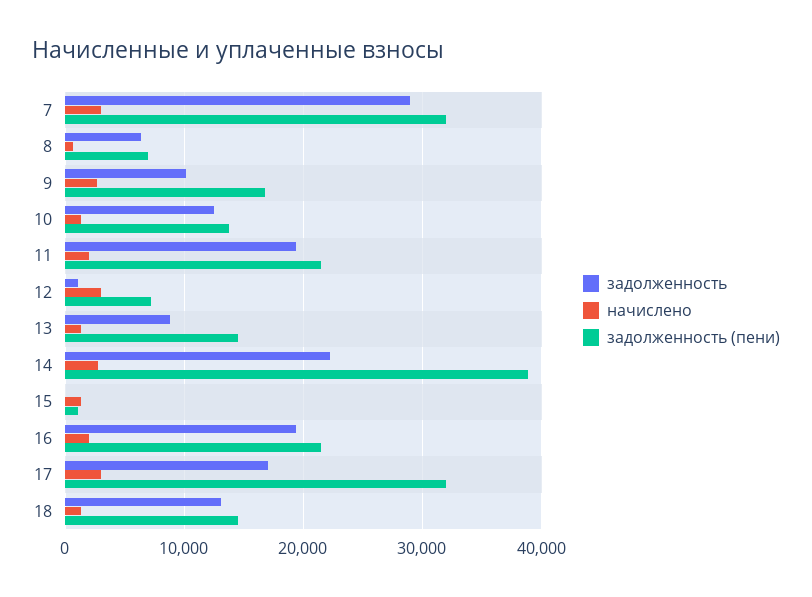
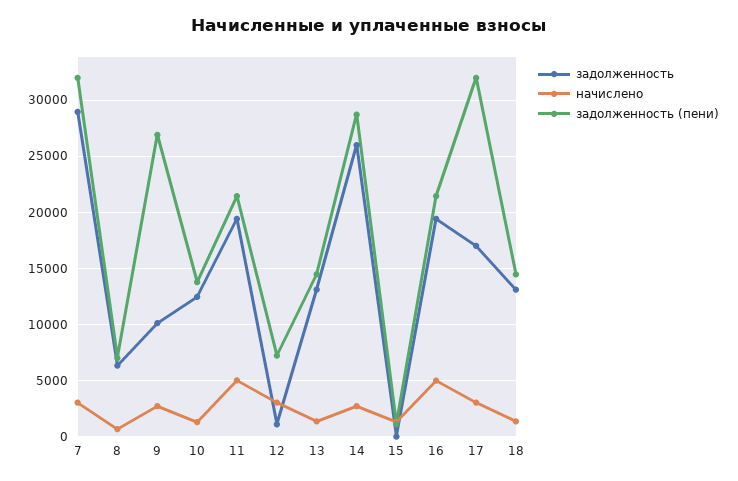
  {
    "задолженность": {
      "7": 29000,
      "8": 6000,
      "9": 10000,
      "10": 12000,
      "11": 19000,
      "12": 1000,
-     "13": 9000,
+     "13": 13000,
-     "14": 22000,
+     "14": 26000,
      "15": 0,
      "16": 19000,
      "17": 17000,
      "18": 13000
    },
    "начислено": {
      "7": 3000,
      "8": 1000,
      "9": 3000,
      "10": 1000,
-     "11": 2000,
+     "11": 5000,
      "12": 3000,
      "13": 1000,
      "14": 3000,
      "15": 1000,
-     "16": 2000,
+     "16": 5000,
      "17": 3000,
      "18": 1000
    },
    "задолженность (пени)": {
      "7": 32000,
      "8": 7000,
-     "9": 17000,
+     "9": 27000,
      "10": 14000,
      "11": 21000,
      "12": 7000,
      "13": 14000,
-     "14": 39000,
+     "14": 29000,
      "15": 1000,
      "16": 21000,
      "17": 32000,
      "18": 14000
    }
  }

